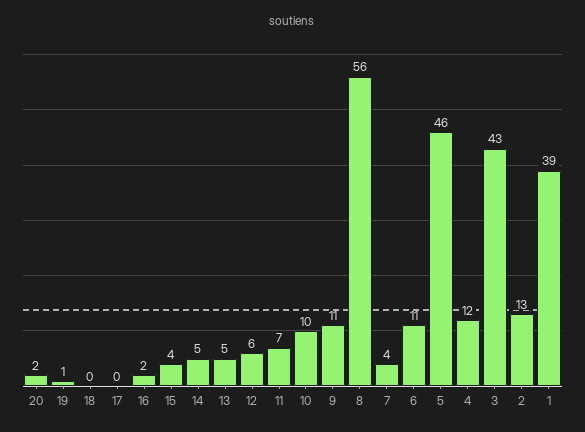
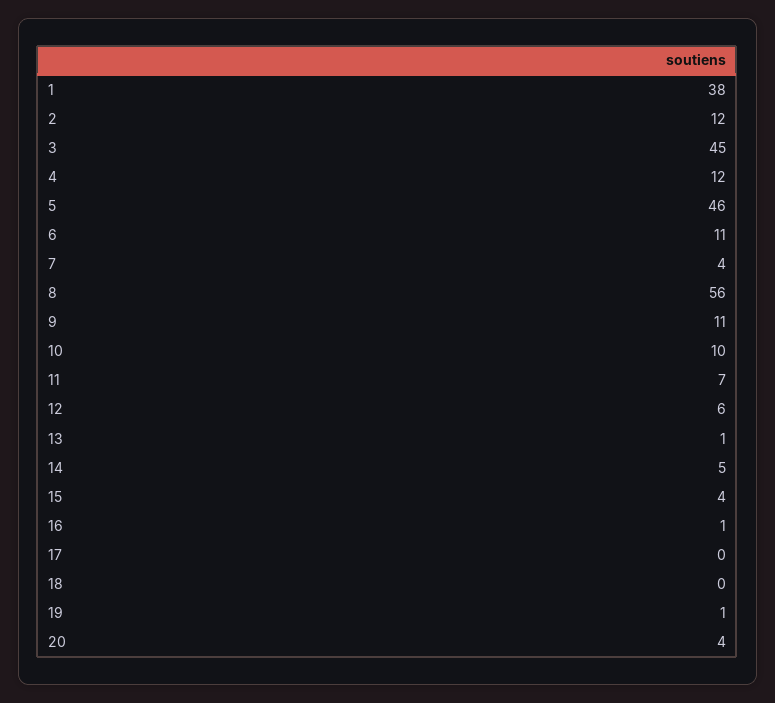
  {
-   "20": 2,
+   "20": 4,
    "19": 1,
    "18": 0,
    "17": 0,
-   "16": 2,
+   "16": 1,
    "15": 4,
    "14": 5,
-   "13": 5,
+   "13": 1,
    "12": 6,
    "11": 7,
    "10": 10,
    "9": 11,
    "8": 56,
    "7": 4,
    "6": 11,
    "5": 46,
    "4": 12,
-   "3": 43,
+   "3": 45,
-   "2": 13,
+   "2": 12,
-   "1": 39
+   "1": 38
  }

